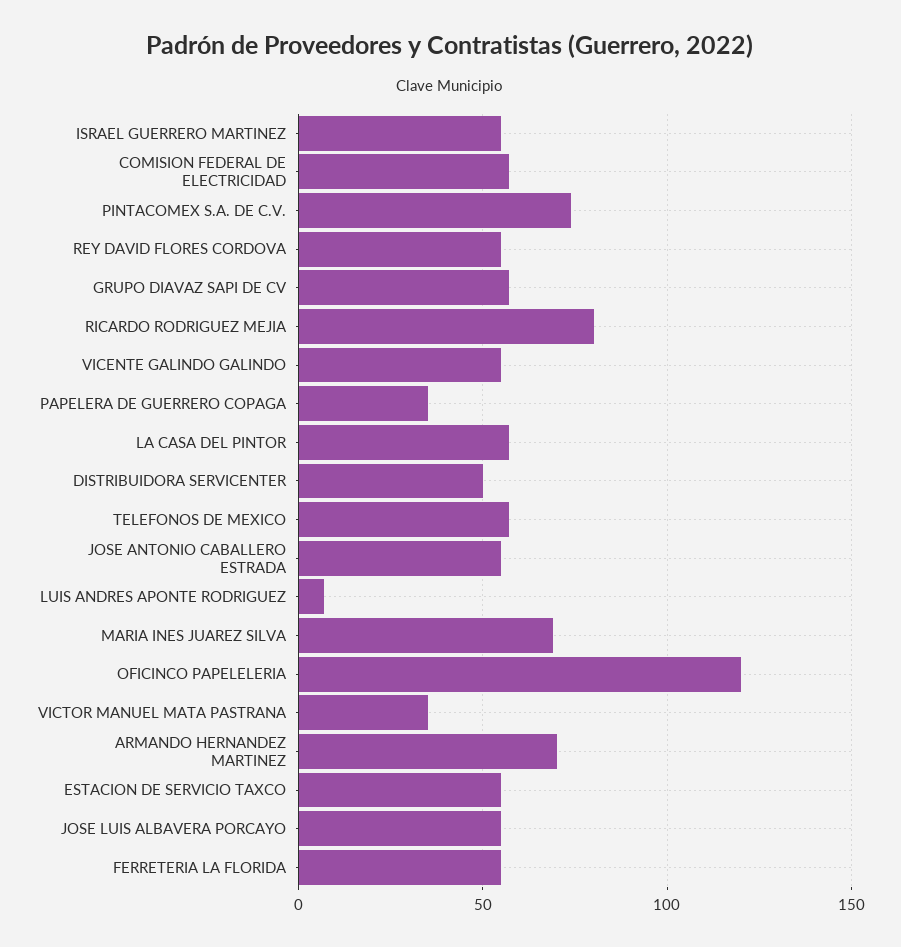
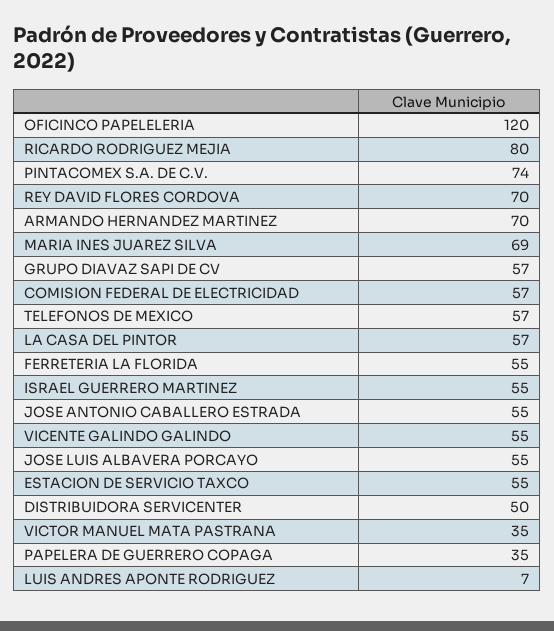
  {
    "ISRAEL GUERRERO MARTINEZ": 55,
    "COMISION FEDERAL DE ELECTRICIDAD": 57,
    "PINTACOMEX S.A. DE C.V.": 74,
-   "REY DAVID FLORES CORDOVA": 55,
+   "REY DAVID FLORES CORDOVA": 70,
    "GRUPO DIAVAZ SAPI DE CV": 57,
    "RICARDO RODRIGUEZ MEJIA": 80,
    "VICENTE GALINDO GALINDO": 55,
    "PAPELERA DE GUERRERO COPAGA": 35,
    "LA CASA DEL PINTOR": 57,
    "DISTRIBUIDORA SERVICENTER": 50,
    "TELEFONOS DE MEXICO": 57,
    "JOSE ANTONIO CABALLERO ESTRADA": 55,
    "LUIS ANDRES APONTE RODRIGUEZ": 7,
    "MARIA INES JUAREZ SILVA": 69,
    "OFICINCO PAPELELERIA": 120,
    "VICTOR MANUEL MATA PASTRANA": 35,
    "ARMANDO HERNANDEZ MARTINEZ": 70,
    "ESTACION DE SERVICIO TAXCO": 55,
    "JOSE LUIS ALBAVERA PORCAYO": 55,
    "FERRETERIA LA FLORIDA": 55
  }

